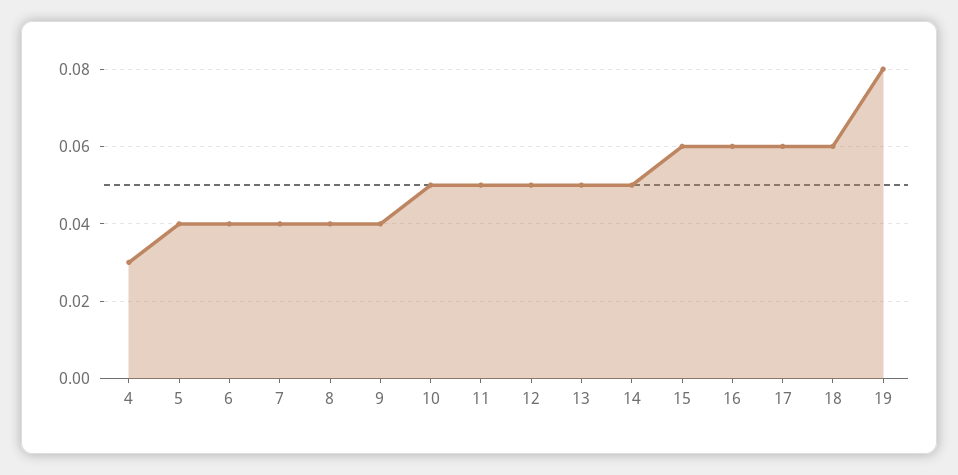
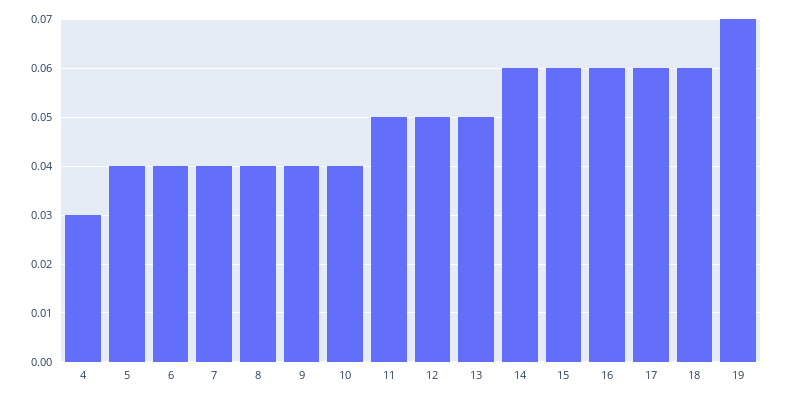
  {
    "4": 0.03,
    "5": 0.04,
    "6": 0.04,
    "7": 0.04,
    "8": 0.04,
    "9": 0.04,
-   "10": 0.05,
+   "10": 0.04,
    "11": 0.05,
    "12": 0.05,
    "13": 0.05,
-   "14": 0.05,
+   "14": 0.06,
    "15": 0.06,
    "16": 0.06,
    "17": 0.06,
    "18": 0.06,
-   "19": 0.08
+   "19": 0.07
  }

